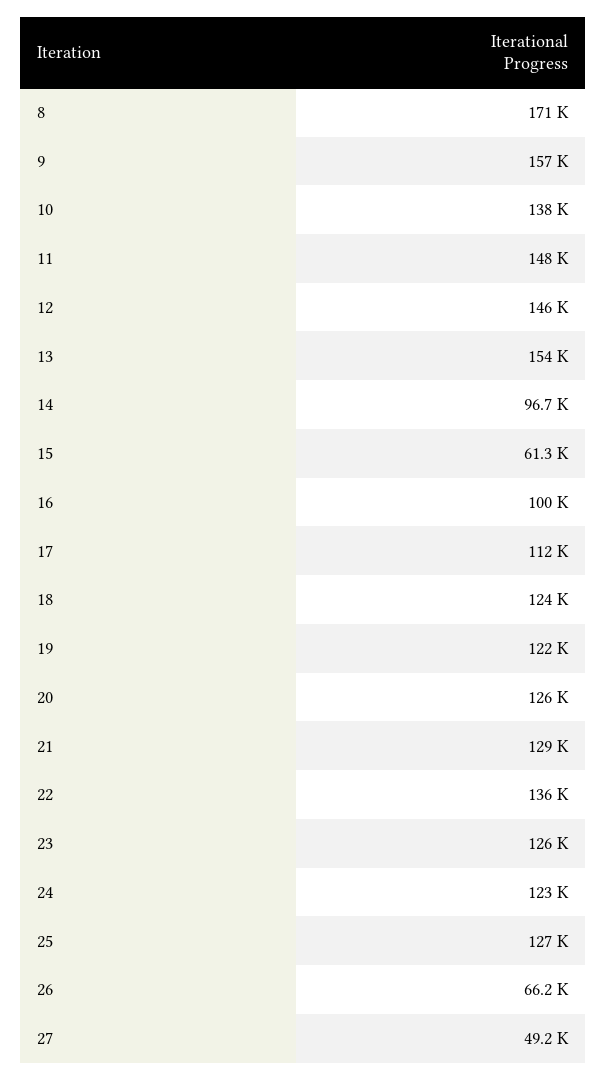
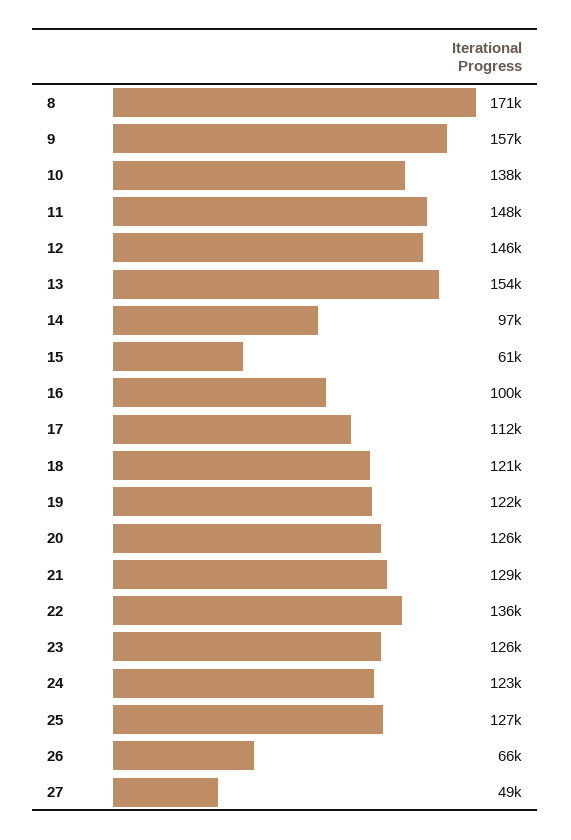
  {
    "8": 171000,
    "9": 157000,
    "10": 138000,
    "11": 148000,
    "12": 146000,
    "13": 154000,
    "14": 96700,
    "15": 61300,
    "16": 100000,
    "17": 112000,
-   "18": 124000,
+   "18": 121000,
    "19": 122000,
    "20": 126000,
    "21": 129000,
    "22": 136000,
    "23": 126000,
    "24": 123000,
    "25": 127000,
    "26": 66200,
    "27": 49200
  }

